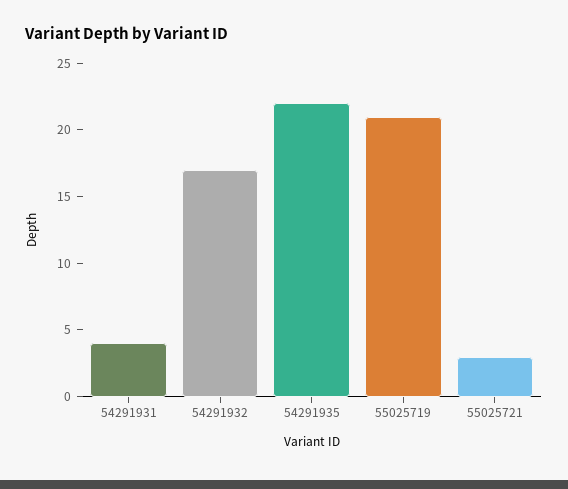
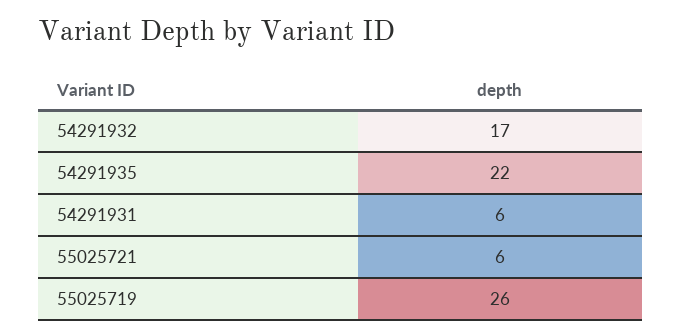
  {
-   "54291931": 4,
+   "54291931": 6,
    "54291932": 17,
    "54291935": 22,
-   "55025719": 21,
+   "55025719": 26,
-   "55025721": 3
+   "55025721": 6
  }

